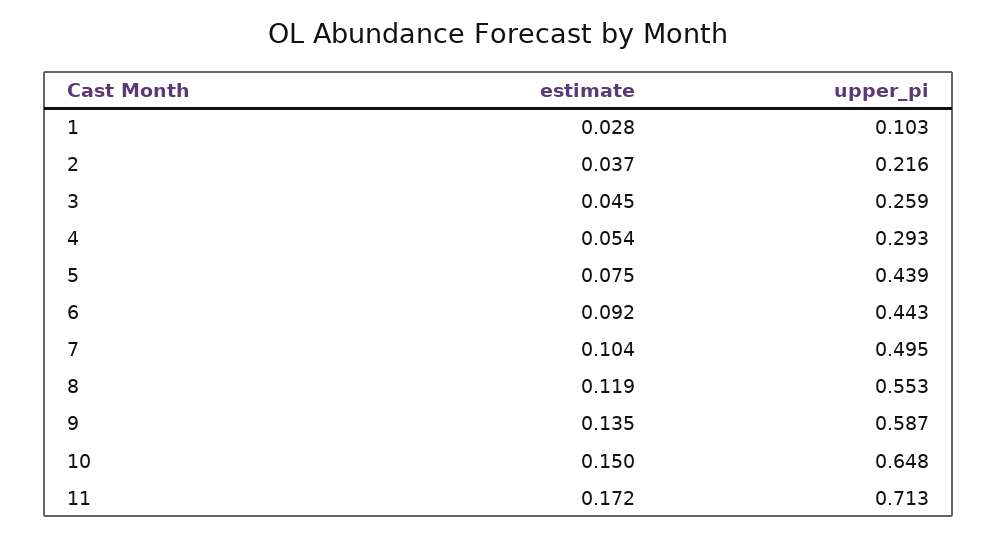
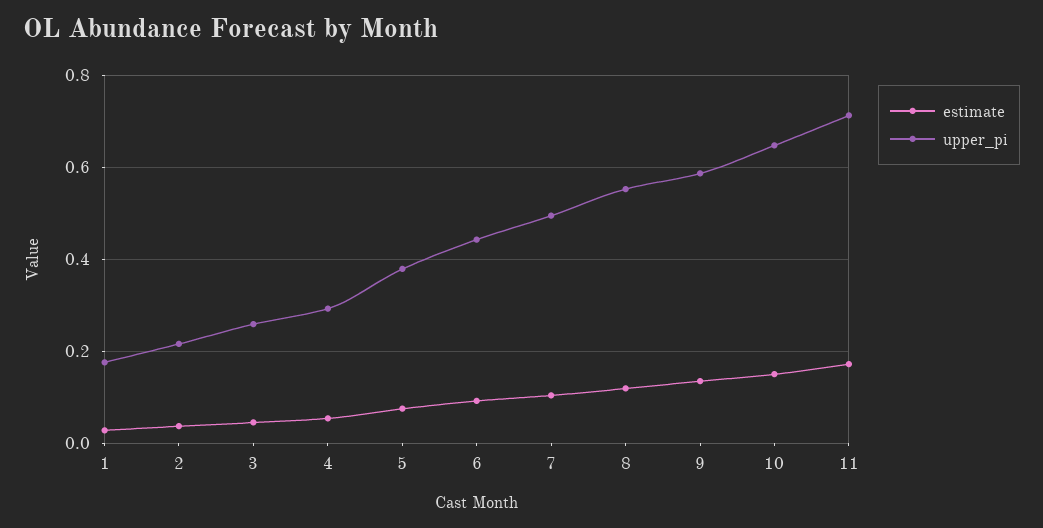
  {
    "estimate": {
      "1": 0.028,
      "2": 0.037,
      "3": 0.045,
      "4": 0.054,
      "5": 0.075,
      "6": 0.092,
      "7": 0.104,
      "8": 0.119,
      "9": 0.135,
      "10": 0.15,
      "11": 0.172
    },
    "upper_pi": {
-     "1": 0.103,
+     "1": 0.18,
      "2": 0.216,
      "3": 0.259,
      "4": 0.293,
-     "5": 0.439,
+     "5": 0.38,
      "6": 0.443,
      "7": 0.495,
      "8": 0.553,
      "9": 0.587,
      "10": 0.648,
      "11": 0.713
    }
  }

